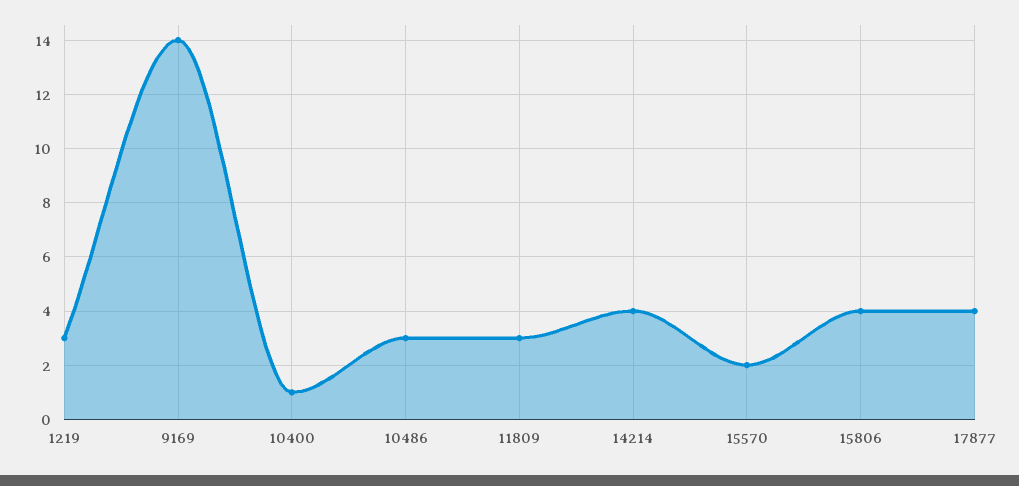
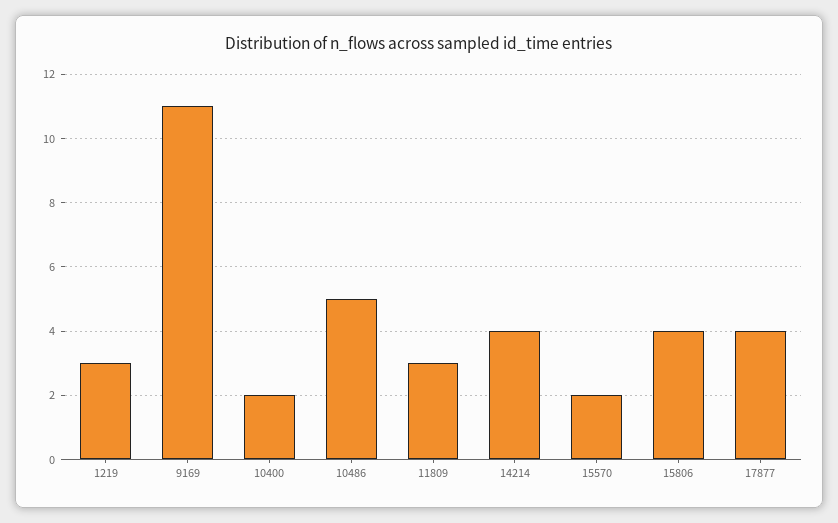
  {
    "1219": 3,
-   "9169": 14,
+   "9169": 11,
-   "10400": 1,
+   "10400": 2,
-   "10486": 3,
+   "10486": 5,
    "11809": 3,
    "14214": 4,
    "15570": 2,
    "15806": 4,
    "17877": 4
  }

